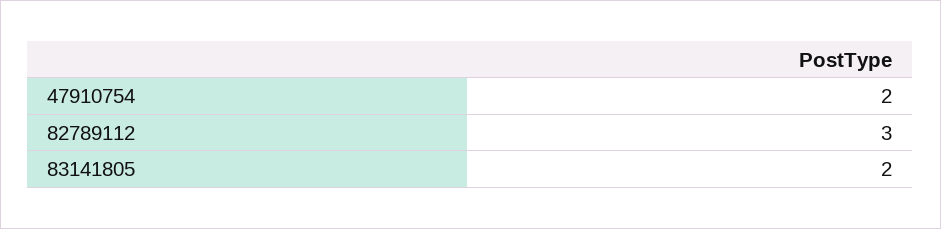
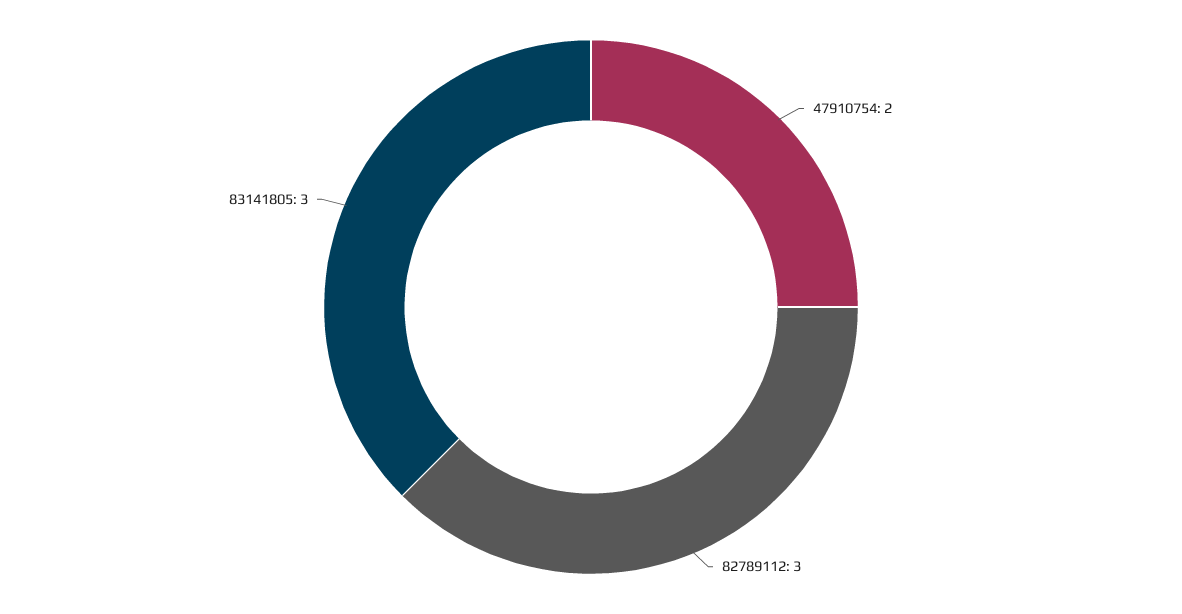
  {
    "47910754": 2,
    "82789112": 3,
-   "83141805": 2
+   "83141805": 3
  }

